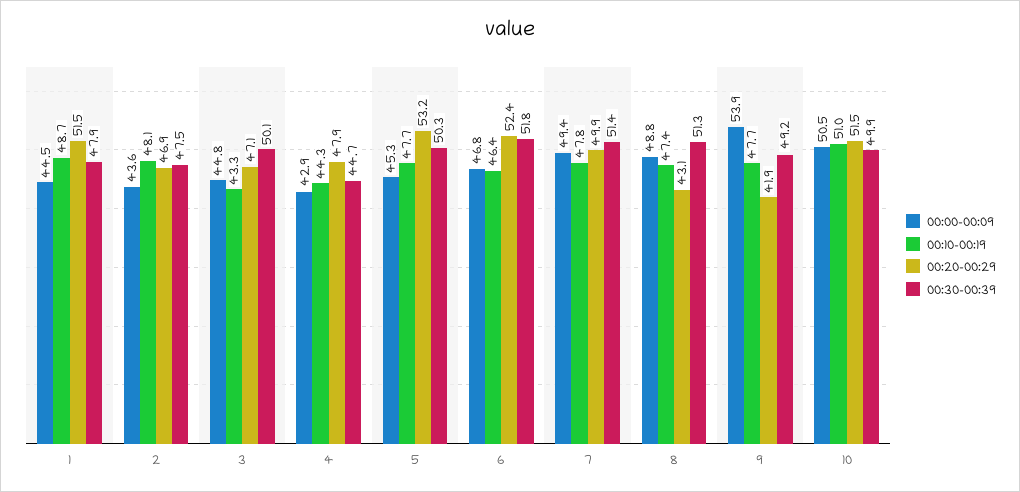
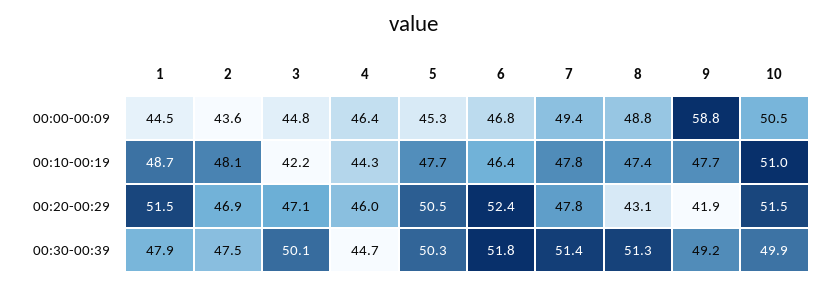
  {
    "00:00-00:09": {
      "1": 44.5,
      "2": 43.6,
      "3": 44.8,
-     "4": 42.9,
+     "4": 46.4,
      "5": 45.3,
      "6": 46.8,
      "7": 49.4,
      "8": 48.8,
-     "9": 53.9,
+     "9": 58.8,
      "10": 50.5
    },
    "00:10-00:19": {
      "1": 48.7,
      "2": 48.1,
-     "3": 43.3,
+     "3": 42.2,
      "4": 44.3,
      "5": 47.7,
      "6": 46.4,
      "7": 47.8,
      "8": 47.4,
      "9": 47.7,
      "10": 51
    },
    "00:20-00:29": {
      "1": 51.5,
      "2": 46.9,
      "3": 47.1,
-     "4": 47.9,
+     "4": 46,
-     "5": 53.2,
+     "5": 50.5,
      "6": 52.4,
-     "7": 49.9,
+     "7": 47.8,
      "8": 43.1,
      "9": 41.9,
      "10": 51.5
    },
    "00:30-00:39": {
      "1": 47.9,
      "2": 47.5,
      "3": 50.1,
      "4": 44.7,
      "5": 50.3,
      "6": 51.8,
      "7": 51.4,
      "8": 51.3,
      "9": 49.2,
      "10": 49.9
    }
  }

